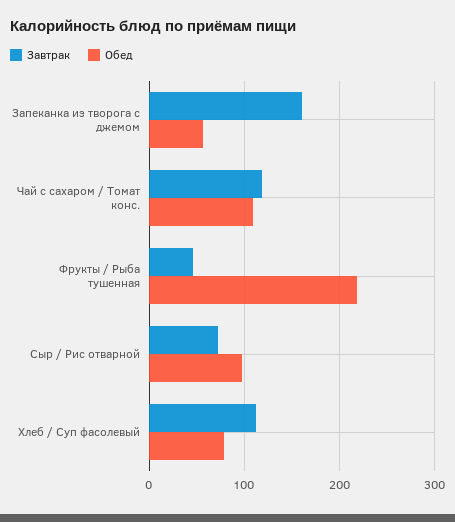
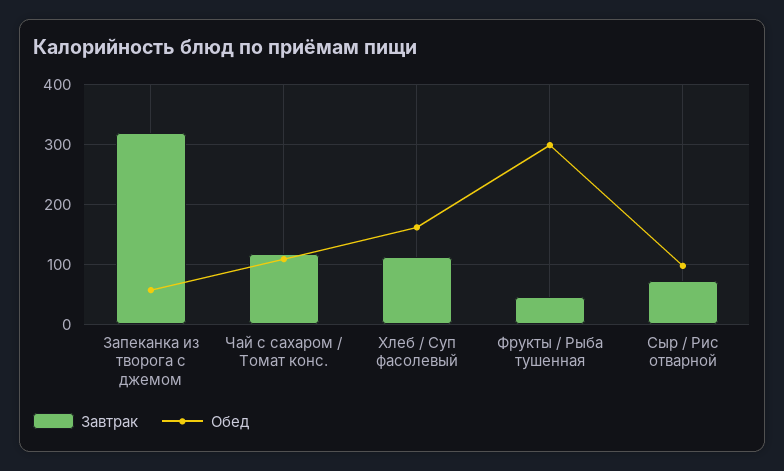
  {
    "Завтрак": {
-     "Запеканка из творога с джемом": 160,
+     "Запеканка из творога с джемом": 320,
      "Чай с сахаром / Томат конс.": 120,
      "Фрукты / Рыба тушенная": 50,
      "Сыр / Рис отварной": 70,
      "Хлеб / Суп фасолевый": 110
    },
    "Обед": {
      "Запеканка из творога с джемом": 60,
      "Чай с сахаром / Томат конс.": 110,
-     "Фрукты / Рыба тушенная": 220,
+     "Фрукты / Рыба тушенная": 300,
      "Сыр / Рис отварной": 100,
-     "Хлеб / Суп фасолевый": 80
+     "Хлеб / Суп фасолевый": 160
    }
  }

